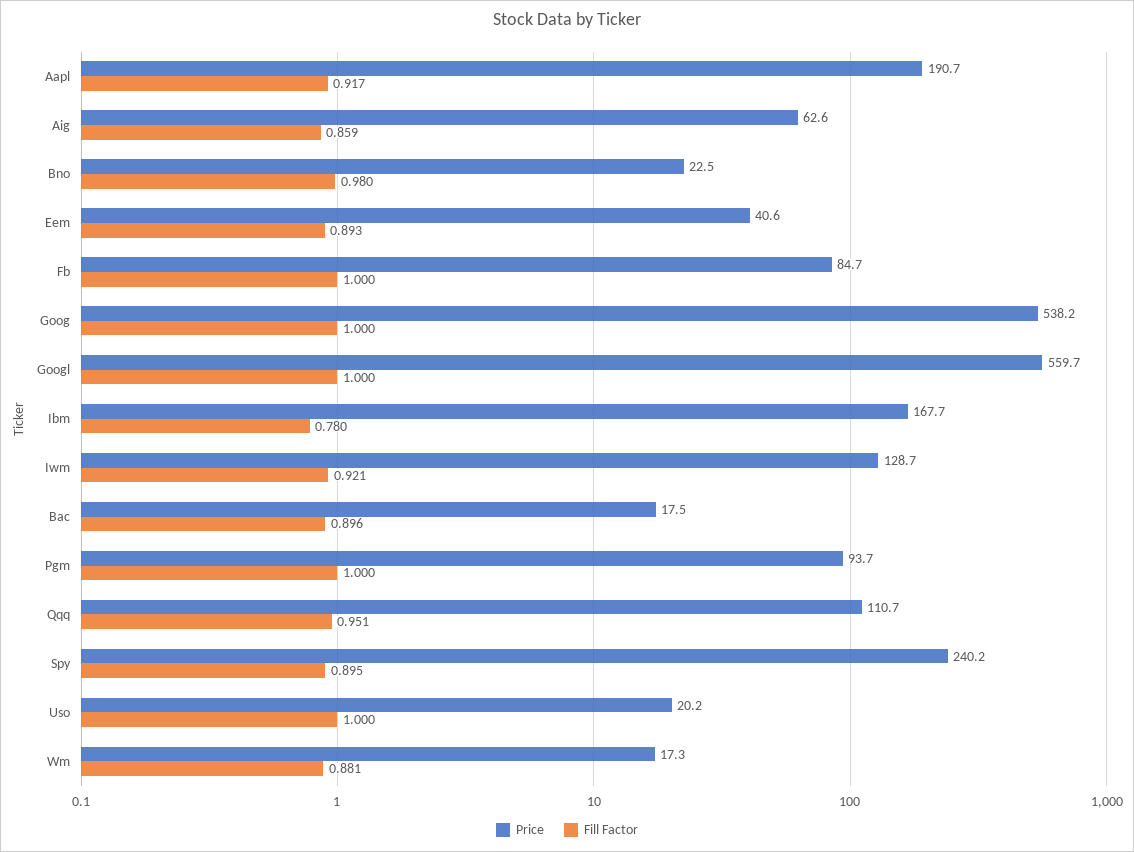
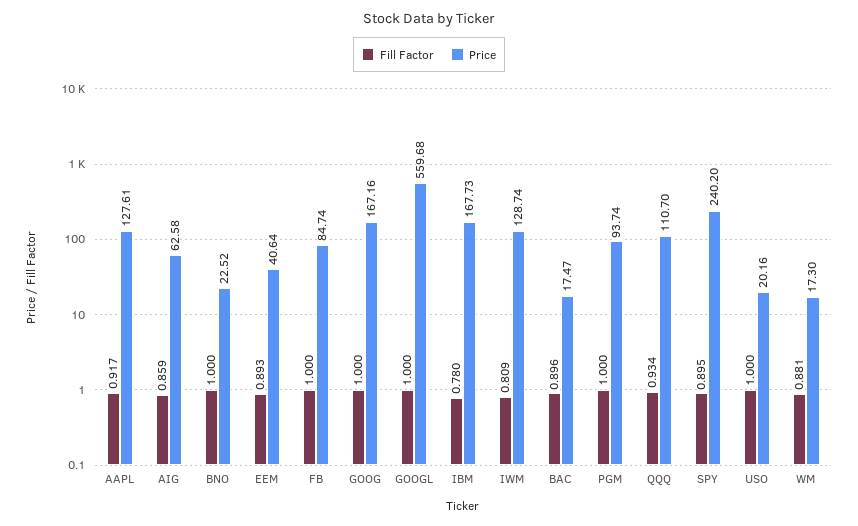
  {
    "Price": {
-     "Aapl": 190.7,
+     "Aapl": 127.61,
      "Aig": 62.58,
      "Bno": 22.52,
      "Eem": 40.64,
      "Fb": 84.74,
-     "Goog": 538.2,
+     "Goog": 167.16,
      "Googl": 559.68,
      "Ibm": 167.73,
      "Iwm": 128.74,
      "Bac": 17.47,
      "Pgm": 93.74,
      "Qqq": 110.7,
      "Spy": 240.2,
      "Uso": 20.16,
      "Wm": 17.3
    },
    "Fill Factor": {
      "Aapl": 0.917,
      "Aig": 0.859,
-     "Bno": 0.98,
+     "Bno": 1,
      "Eem": 0.893,
      "Fb": 1,
      "Goog": 1,
      "Googl": 1,
      "Ibm": 0.78,
-     "Iwm": 0.921,
+     "Iwm": 0.809,
      "Bac": 0.896,
      "Pgm": 1,
-     "Qqq": 0.951,
+     "Qqq": 0.934,
      "Spy": 0.895,
      "Uso": 1,
      "Wm": 0.881
    }
  }

